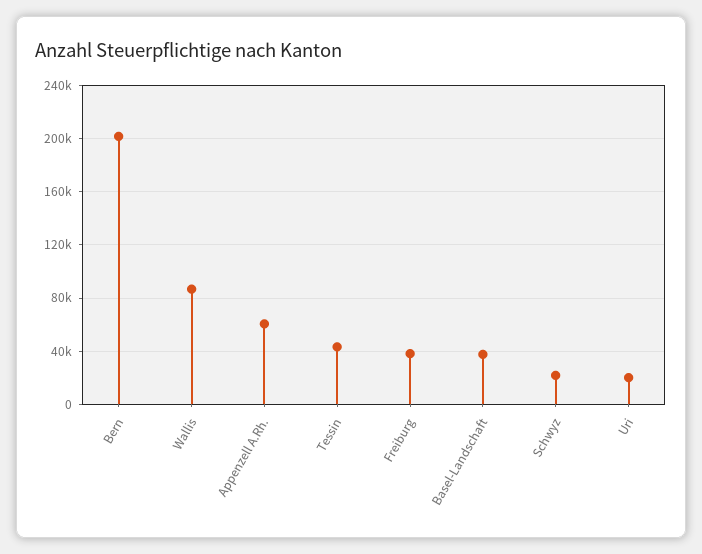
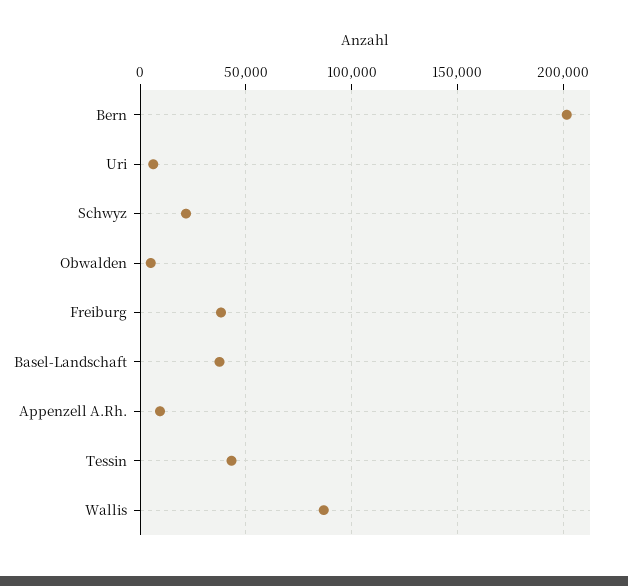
  {
    "Bern": 200000,
    "Wallis": 85000,
-   "Appenzell A.Rh.": 60000,
+   "Appenzell A.Rh.": 10000,
    "Tessin": 45000,
    "Freiburg": 40000,
    "Basel-Landschaft": 40000,
    "Schwyz": 20000,
-   "Uri": 20000
+   "Uri": 5000,
+   "Obwalden": 5000
  }

